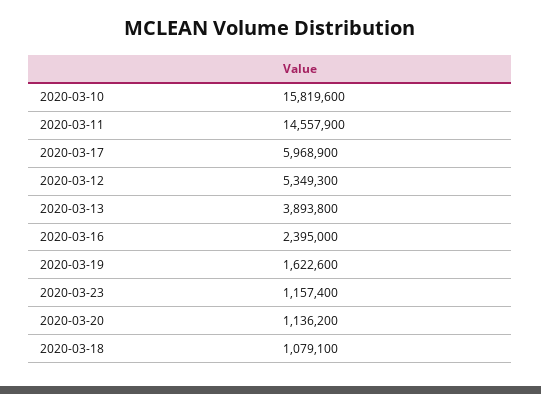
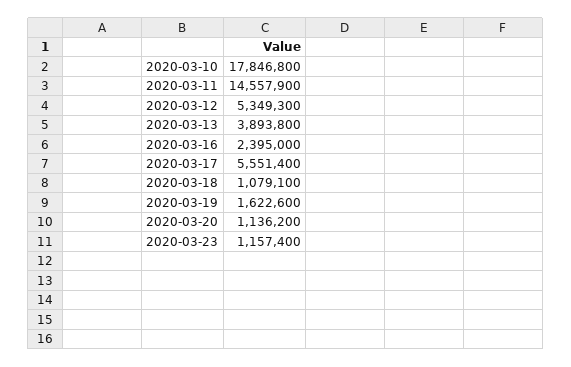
  {
-   "2020-03-10": 15819600,
+   "2020-03-10": 17846800,
    "2020-03-11": 14557900,
-   "2020-03-17": 5968900,
+   "2020-03-17": 5551400,
    "2020-03-12": 5349300,
    "2020-03-13": 3893800,
    "2020-03-16": 2395000,
    "2020-03-19": 1622600,
    "2020-03-23": 1157400,
    "2020-03-20": 1136200,
    "2020-03-18": 1079100
  }

